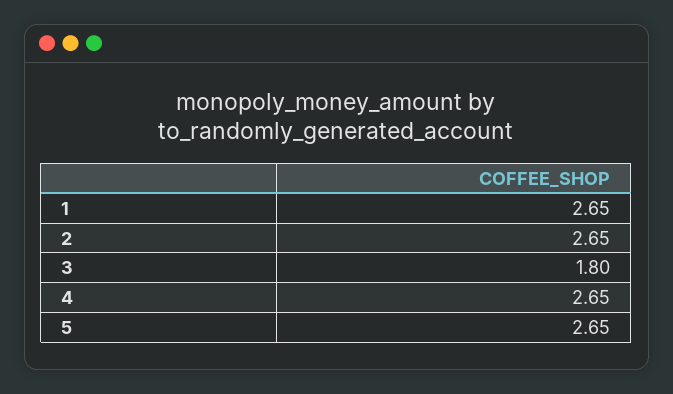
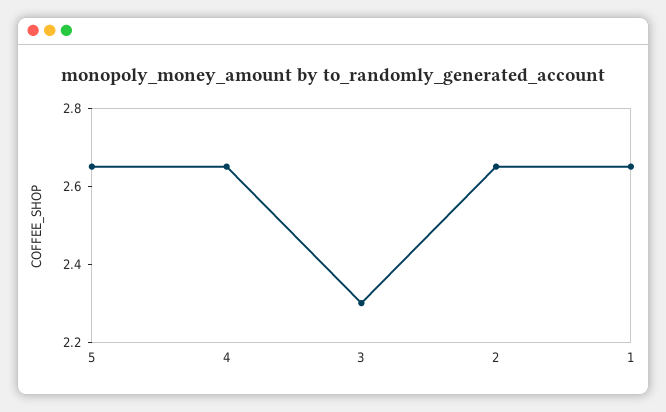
  {
    "1": 2.65,
    "2": 2.65,
-   "3": 1.8,
+   "3": 2.3,
    "4": 2.65,
    "5": 2.65
  }

